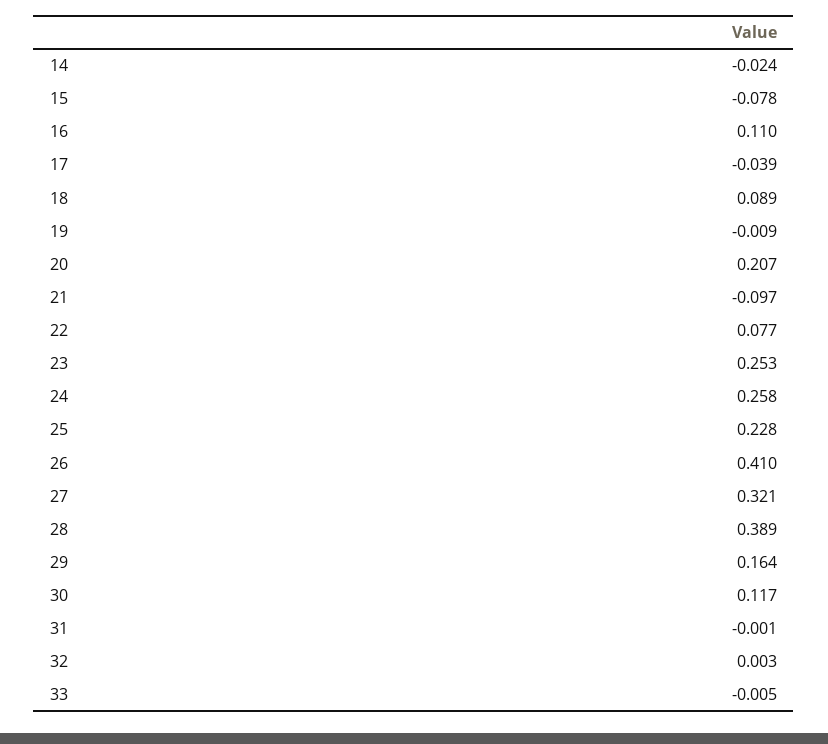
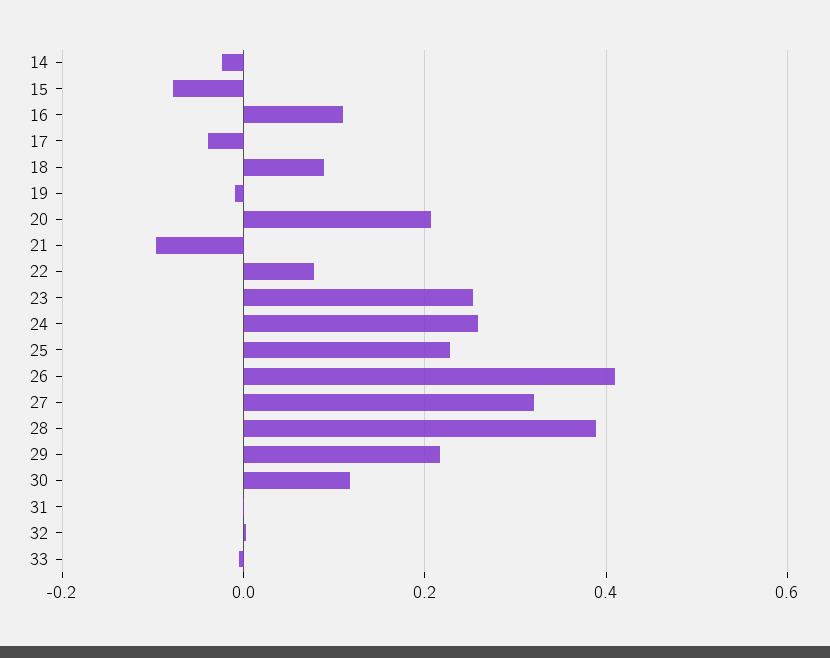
  {
    "14": -0.024,
    "15": -0.078,
    "16": 0.11,
    "17": -0.039,
    "18": 0.089,
    "19": -0.009,
    "20": 0.207,
    "21": -0.097,
    "22": 0.077,
    "23": 0.253,
    "24": 0.258,
    "25": 0.228,
    "26": 0.41,
    "27": 0.321,
    "28": 0.389,
-   "29": 0.164,
+   "29": 0.22,
    "30": 0.117,
    "31": -0.001,
    "32": 0.003,
    "33": -0.005
  }

